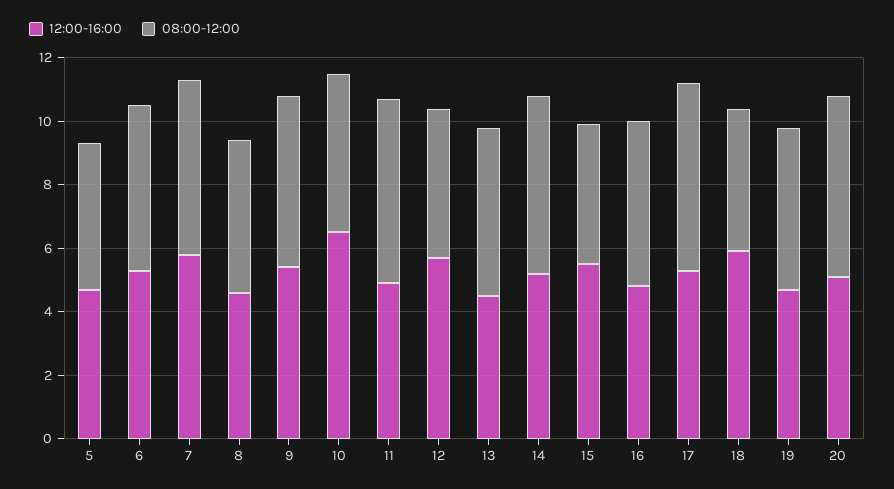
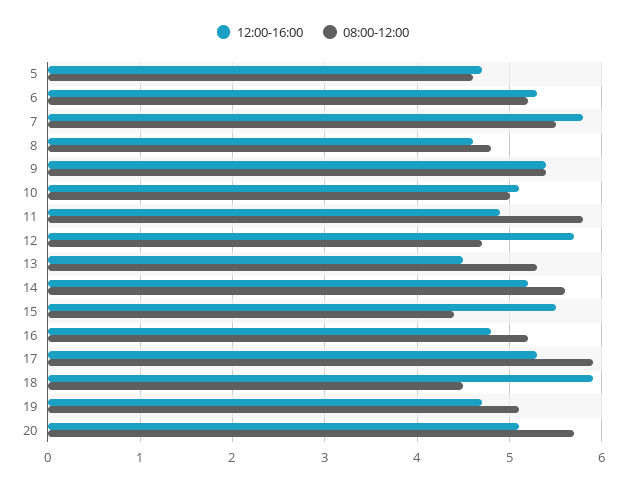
  {
    "12:00-16:00": {
      "5": 4.7,
      "6": 5.3,
      "7": 5.8,
      "8": 4.6,
      "9": 5.4,
-     "10": 6.5,
+     "10": 5.1,
      "11": 4.9,
      "12": 5.7,
      "13": 4.5,
      "14": 5.2,
      "15": 5.5,
      "16": 4.8,
      "17": 5.3,
      "18": 5.9,
      "19": 4.7,
      "20": 5.1
    },
    "08:00-12:00": {
      "5": 4.6,
      "6": 5.2,
      "7": 5.5,
      "8": 4.8,
      "9": 5.4,
      "10": 5,
      "11": 5.8,
      "12": 4.7,
      "13": 5.3,
      "14": 5.6,
      "15": 4.4,
      "16": 5.2,
      "17": 5.9,
      "18": 4.5,
      "19": 5.1,
      "20": 5.7
    }
  }

